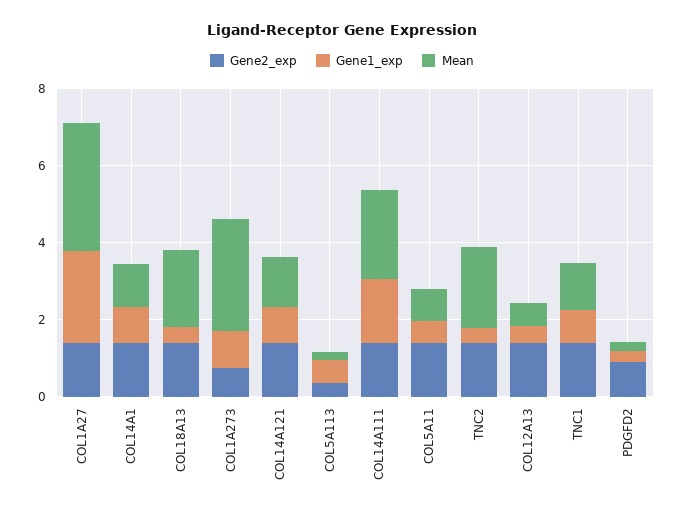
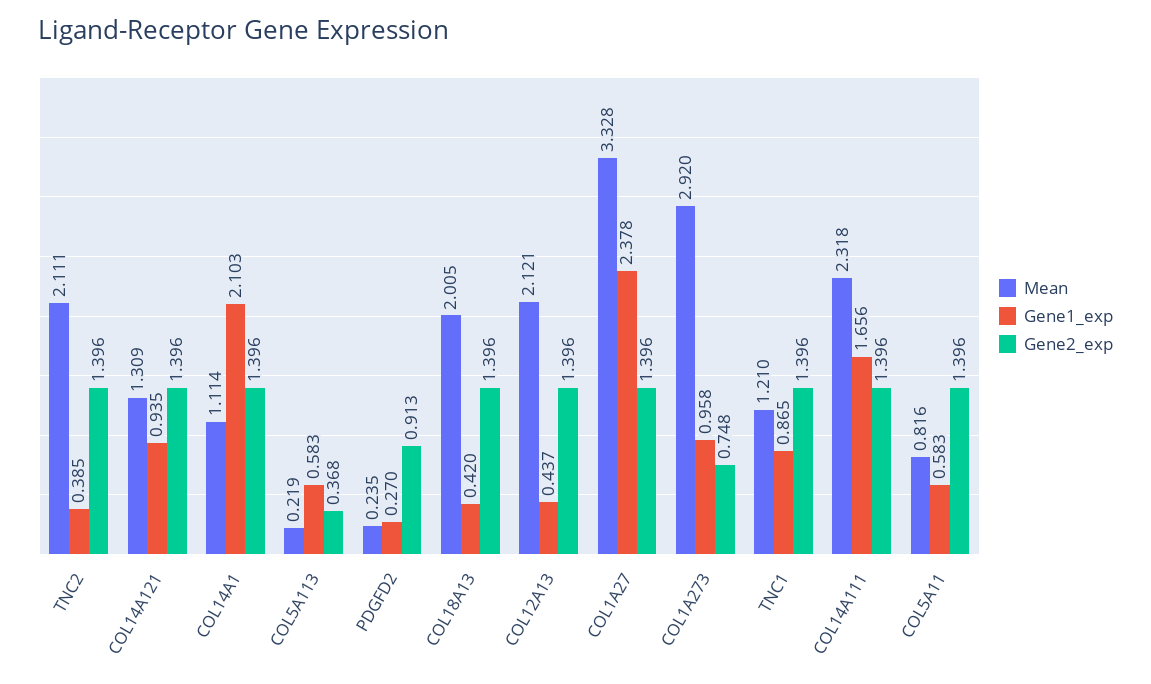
  {
    "Gene2_exp": {
      "COL1A27": 1.396,
      "COL14A1": 1.396,
      "COL18A13": 1.396,
      "COL1A273": 0.748,
      "COL14A121": 1.396,
      "COL5A113": 0.368,
      "COL14A111": 1.396,
      "COL5A11": 1.396,
      "TNC2": 1.396,
      "COL12A13": 1.396,
      "TNC1": 1.396,
      "PDGFD2": 0.913
    },
    "Gene1_exp": {
      "COL1A27": 2.378,
-     "COL14A1": 1,
+     "COL14A1": 2.103,
      "COL18A13": 0.42,
      "COL1A273": 0.958,
      "COL14A121": 0.935,
      "COL5A113": 0.583,
      "COL14A111": 1.656,
      "COL5A11": 0.583,
      "TNC2": 0.385,
      "COL12A13": 0.437,
      "TNC1": 0.865,
      "PDGFD2": 0.27
    },
    "Mean": {
      "COL1A27": 3.328,
      "COL14A1": 1.114,
      "COL18A13": 2.005,
      "COL1A273": 2.92,
      "COL14A121": 1.309,
      "COL5A113": 0.219,
      "COL14A111": 2.318,
      "COL5A11": 0.816,
      "TNC2": 2.111,
-     "COL12A13": 0.5,
+     "COL12A13": 2.121,
      "TNC1": 1.21,
      "PDGFD2": 0.235
    }
  }

